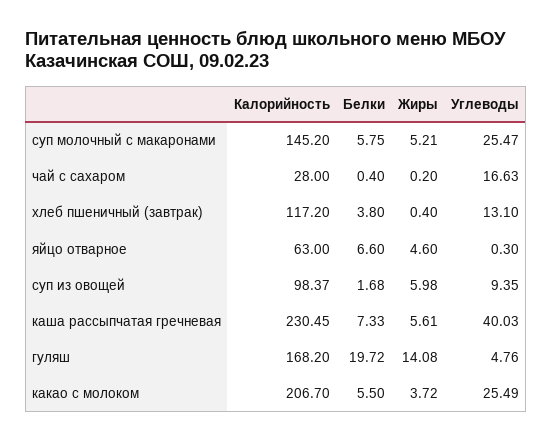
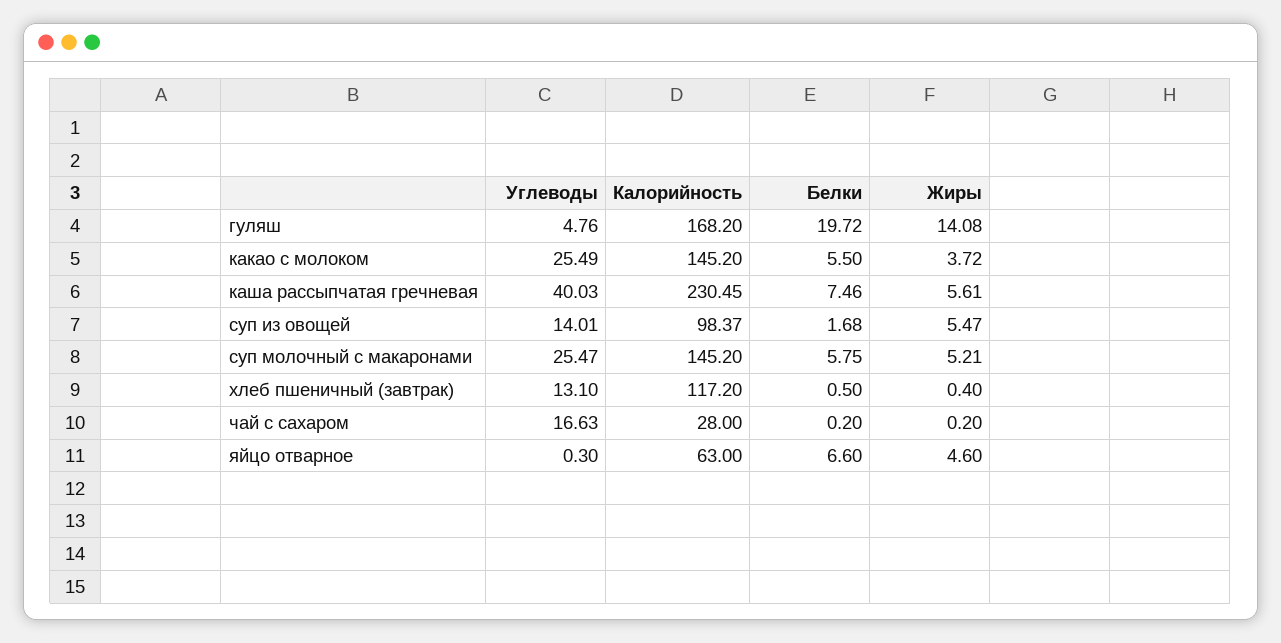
  {
    "Калорийность": {
      "суп молочный с макаронами": 145.2,
      "чай с сахаром": 28,
      "хлеб пшеничный (завтрак)": 117.2,
      "яйцо отварное": 63,
      "суп из овощей": 98.37,
      "каша рассыпчатая гречневая": 230.45,
      "гуляш": 168.2,
-     "какао с молоком": 206.7
+     "какао с молоком": 145.2
    },
    "Белки": {
      "суп молочный с макаронами": 5.75,
-     "чай с сахаром": 0.4,
+     "чай с сахаром": 0.2,
-     "хлеб пшеничный (завтрак)": 3.8,
+     "хлеб пшеничный (завтрак)": 0.5,
      "яйцо отварное": 6.6,
      "суп из овощей": 1.68,
-     "каша рассыпчатая гречневая": 7.33,
+     "каша рассыпчатая гречневая": 7.46,
      "гуляш": 19.72,
      "какао с молоком": 5.5
    },
    "Жиры": {
      "суп молочный с макаронами": 5.21,
      "чай с сахаром": 0.2,
      "хлеб пшеничный (завтрак)": 0.4,
      "яйцо отварное": 4.6,
-     "суп из овощей": 5.98,
+     "суп из овощей": 5.47,
      "каша рассыпчатая гречневая": 5.61,
      "гуляш": 14.08,
      "какао с молоком": 3.72
    },
    "Углеводы": {
      "суп молочный с макаронами": 25.47,
      "чай с сахаром": 16.63,
      "хлеб пшеничный (завтрак)": 13.1,
      "яйцо отварное": 0.3,
-     "суп из овощей": 9.35,
+     "суп из овощей": 14.01,
      "каша рассыпчатая гречневая": 40.03,
      "гуляш": 4.76,
      "какао с молоком": 25.49
    }
  }

